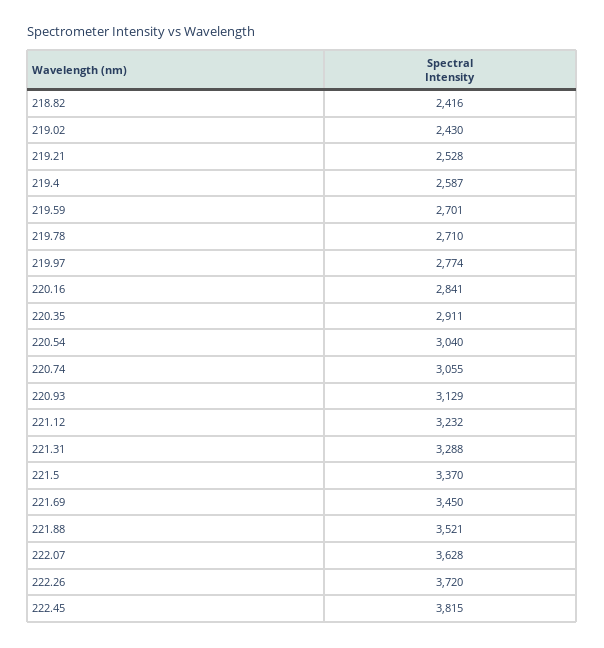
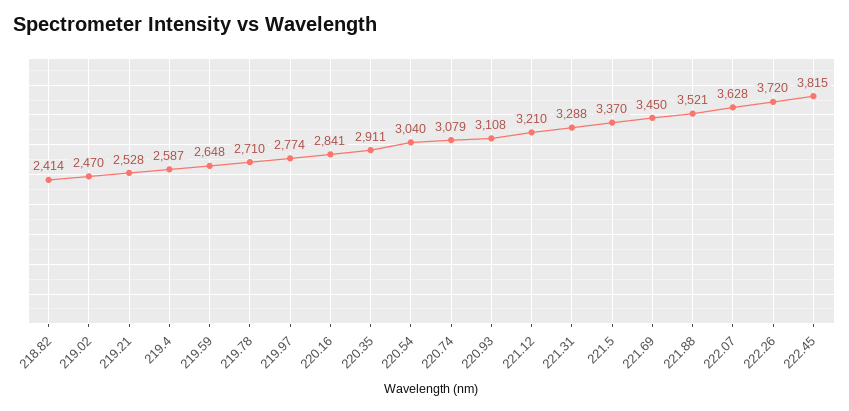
  {
-   "218.82": 2416,
+   "218.82": 2414,
-   "219.02": 2430,
+   "219.02": 2470,
    "219.21": 2528,
    "219.4": 2587,
-   "219.59": 2701,
+   "219.59": 2648,
    "219.78": 2710,
    "219.97": 2774,
    "220.16": 2841,
    "220.35": 2911,
    "220.54": 3040,
-   "220.74": 3055,
+   "220.74": 3079,
-   "220.93": 3129,
+   "220.93": 3108,
-   "221.12": 3232,
+   "221.12": 3210,
    "221.31": 3288,
    "221.5": 3370,
    "221.69": 3450,
    "221.88": 3521,
    "222.07": 3628,
    "222.26": 3720,
    "222.45": 3815
  }

